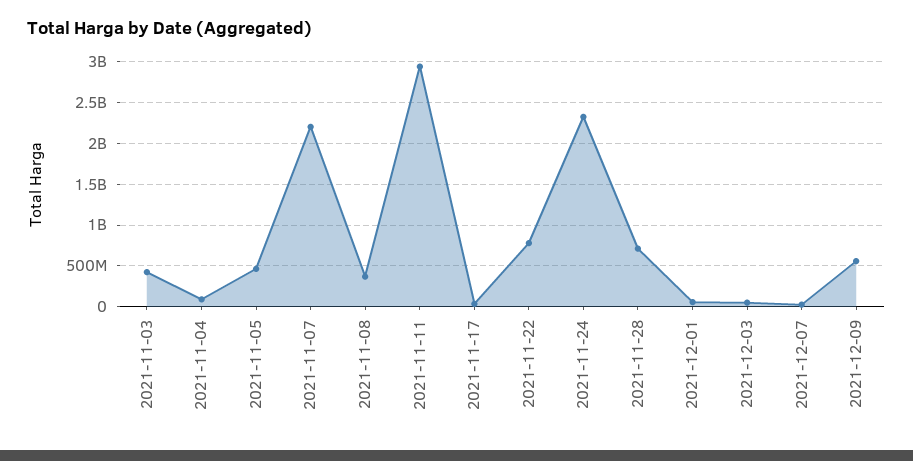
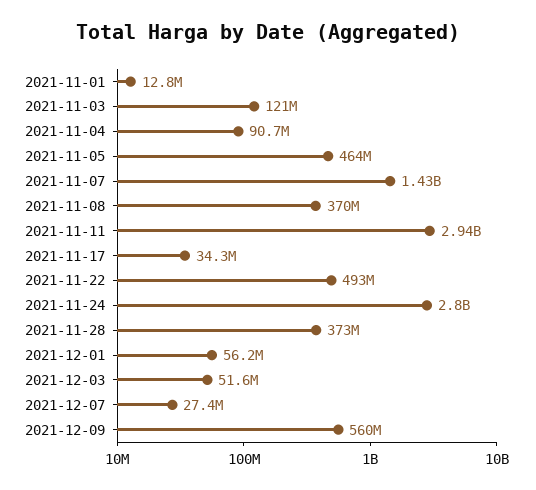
  {
-   "2021-11-03": 400000000,
+   "2021-11-03": 121000000,
    "2021-11-04": 90700000,
    "2021-11-05": 464000000,
-   "2021-11-07": 2200000000,
+   "2021-11-07": 1430000000,
    "2021-11-08": 370000000,
    "2021-11-11": 2940000000,
    "2021-11-17": 34300000,
-   "2021-11-22": 800000000,
+   "2021-11-22": 493000000,
-   "2021-11-24": 2300000000,
+   "2021-11-24": 2800000000,
-   "2021-11-28": 700000000,
+   "2021-11-28": 373000000,
    "2021-12-01": 56200000,
    "2021-12-03": 51600000,
    "2021-12-07": 27400000,
-   "2021-12-09": 560000000
+   "2021-12-09": 560000000,
+   "2021-11-01": 12800000
  }

